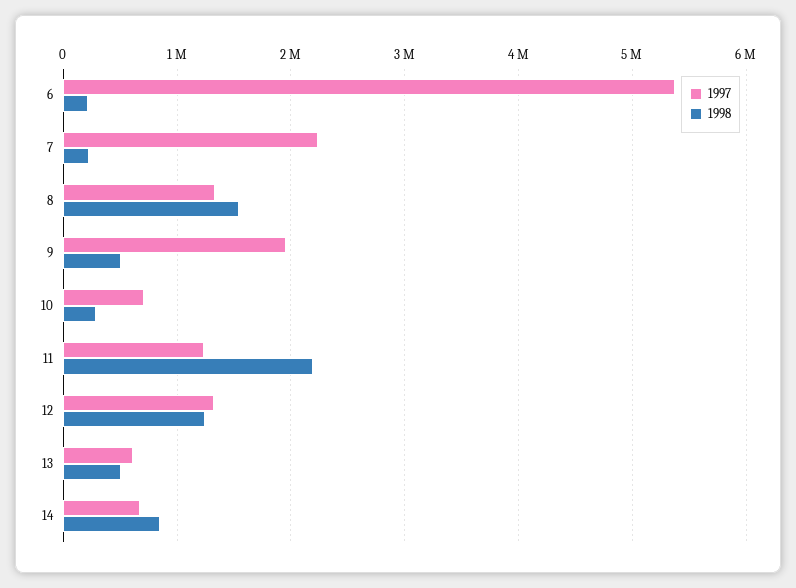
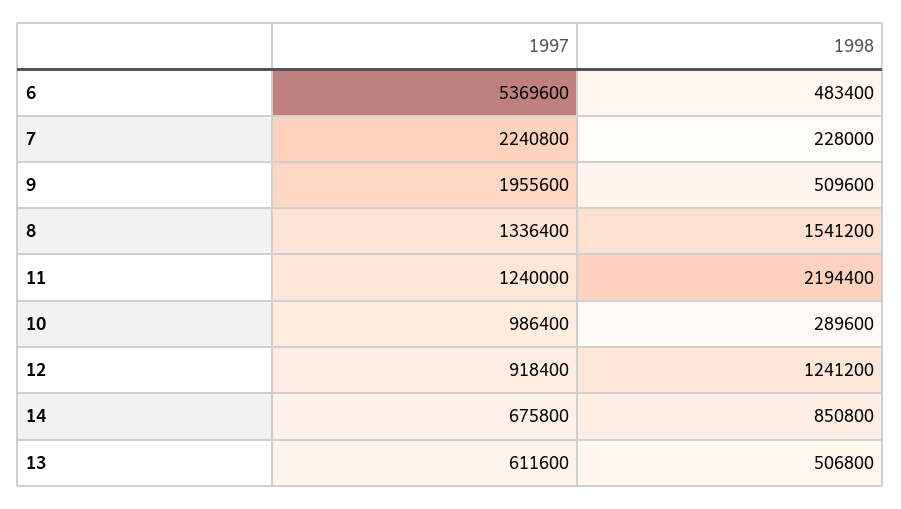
  {
    "1997": {
      "6": 5369600,
      "7": 2240800,
      "8": 1336400,
      "9": 1955600,
-     "10": 700000,
+     "10": 986400,
      "11": 1240000,
-     "12": 1300000,
+     "12": 918400,
      "13": 611600,
      "14": 675800
    },
    "1998": {
-     "6": 200000,
+     "6": 483400,
      "7": 228000,
      "8": 1541200,
      "9": 509600,
      "10": 289600,
      "11": 2194400,
      "12": 1241200,
      "13": 506800,
      "14": 850800
    }
  }

